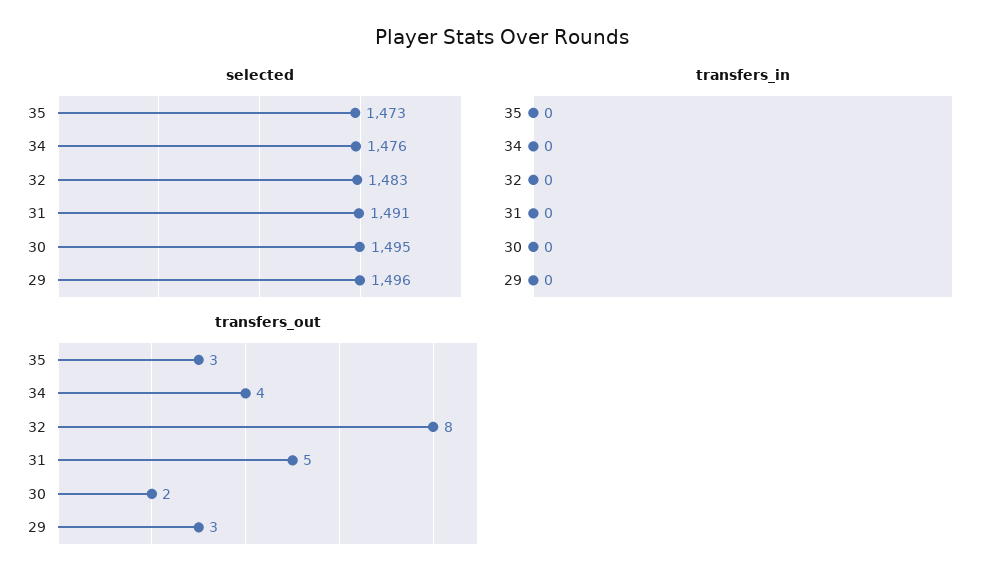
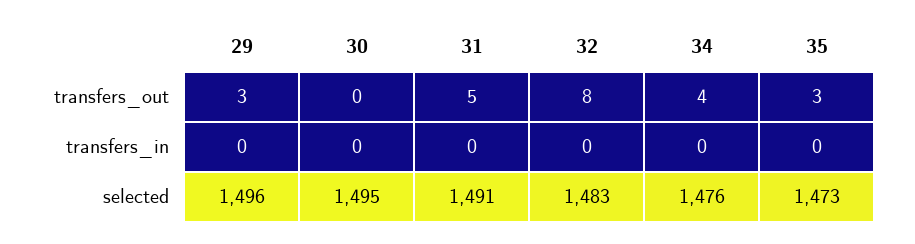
  {
    "selected": {
      "35": 1473,
      "34": 1476,
      "32": 1483,
      "31": 1491,
      "30": 1495,
      "29": 1496
    },
    "transfers_in": {
      "35": 0,
      "34": 0,
      "32": 0,
      "31": 0,
      "30": 0,
      "29": 0
    },
    "transfers_out": {
      "35": 3,
      "34": 4,
      "32": 8,
      "31": 5,
-     "30": 2,
+     "30": 0,
      "29": 3
    }
  }

